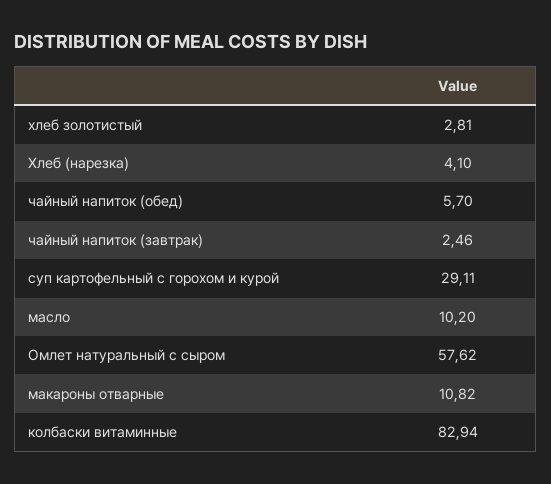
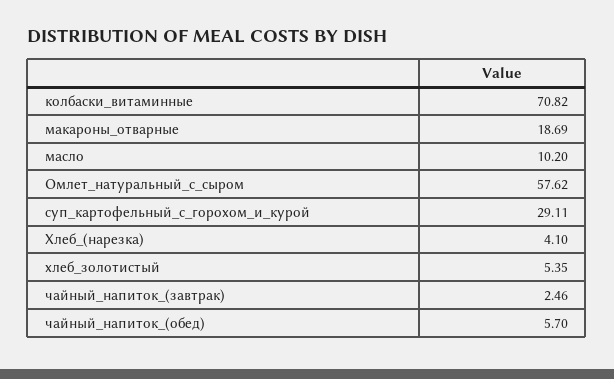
  {
-   "хлеб золотистый": 2.81,
+   "хлеб золотистый": 5.35,
    "Хлеб (нарезка)": 4.1,
    "чайный напиток (обед)": 5.7,
    "чайный напиток (завтрак)": 2.46,
    "суп картофельный с горохом и курой": 29.11,
    "масло": 10.2,
    "Омлет натуральный с сыром": 57.62,
-   "макароны отварные": 10.82,
+   "макароны отварные": 18.69,
-   "колбаски витаминные": 82.94
+   "колбаски витаминные": 70.82
  }

